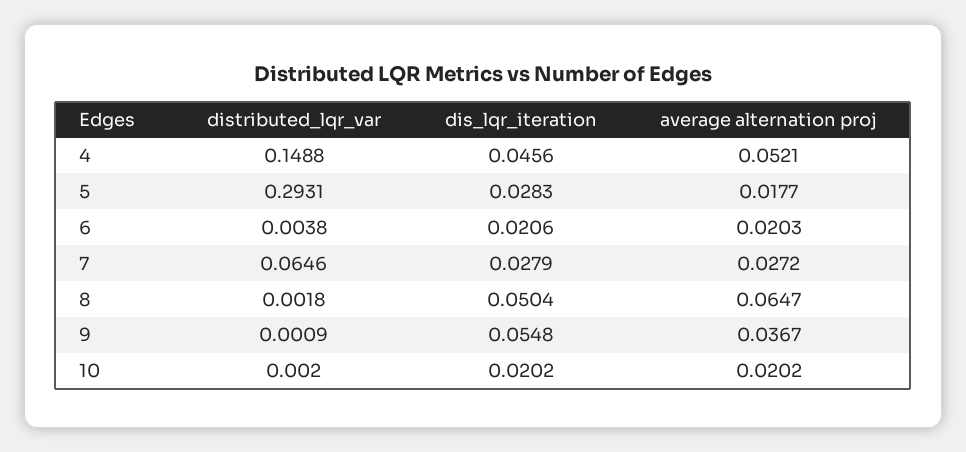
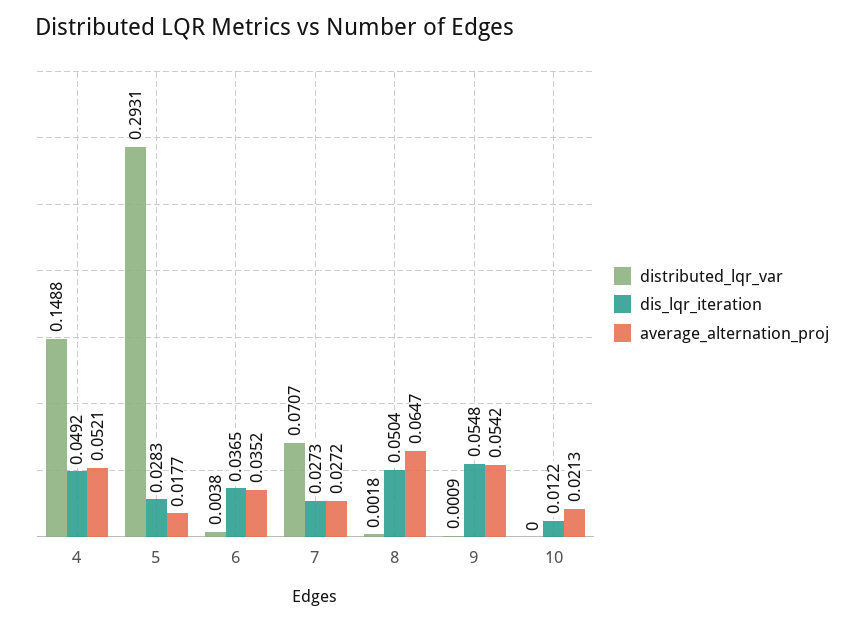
  {
    "distributed_lqr_var": {
      "4": 0.1488,
      "5": 0.2931,
      "6": 0.0038,
-     "7": 0.0646,
+     "7": 0.0707,
      "8": 0.0018,
      "9": 0.0009,
-     "10": 0.002
+     "10": 0
    },
    "dis_lqr_iteration": {
-     "4": 0.0456,
+     "4": 0.0492,
      "5": 0.0283,
-     "6": 0.0206,
+     "6": 0.0365,
-     "7": 0.0279,
+     "7": 0.0273,
      "8": 0.0504,
      "9": 0.0548,
-     "10": 0.0202
+     "10": 0.0122
    },
    "average alternation proj": {
      "4": 0.0521,
      "5": 0.0177,
-     "6": 0.0203,
+     "6": 0.0352,
      "7": 0.0272,
      "8": 0.0647,
-     "9": 0.0367,
+     "9": 0.0542,
-     "10": 0.0202
+     "10": 0.0213
    }
  }

